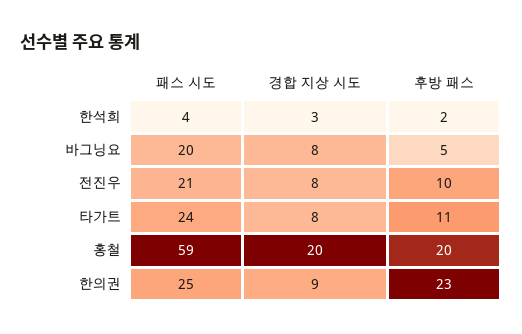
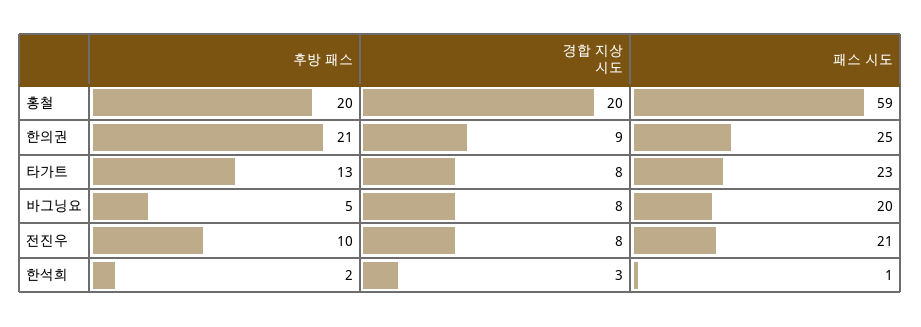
  {
    "패스 시도": {
-     "한석희": 4,
+     "한석희": 1,
      "바그닝요": 20,
      "전진우": 21,
-     "타가트": 24,
+     "타가트": 23,
      "홍철": 59,
      "한의권": 25
    },
    "경합 지상 시도": {
      "한석희": 3,
      "바그닝요": 8,
      "전진우": 8,
      "타가트": 8,
      "홍철": 20,
      "한의권": 9
    },
    "후방 패스": {
      "한석희": 2,
      "바그닝요": 5,
      "전진우": 10,
-     "타가트": 11,
+     "타가트": 13,
      "홍철": 20,
-     "한의권": 23
+     "한의권": 21
    }
  }

